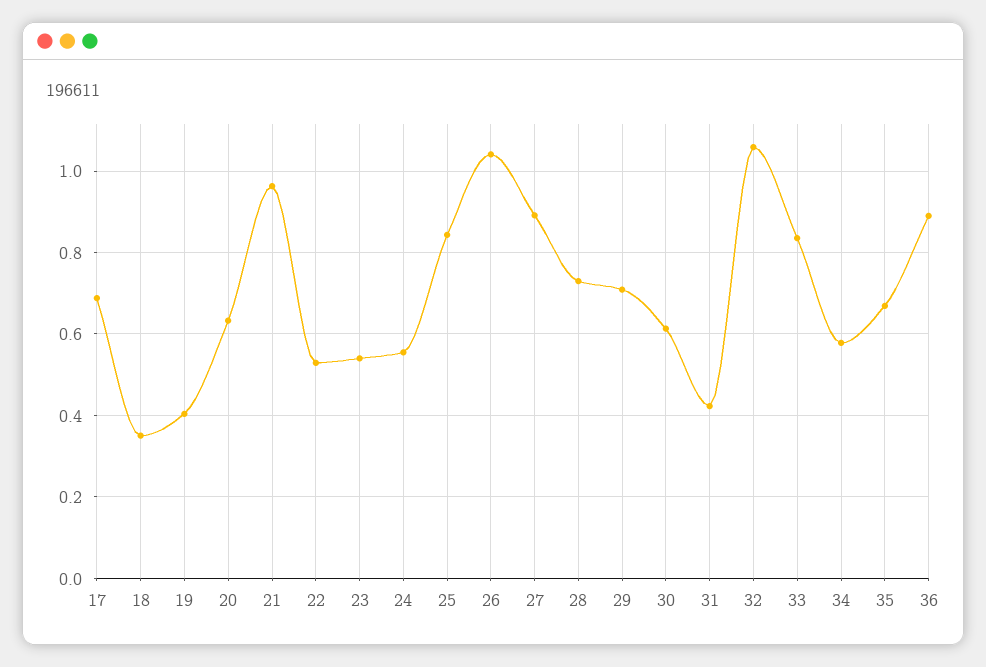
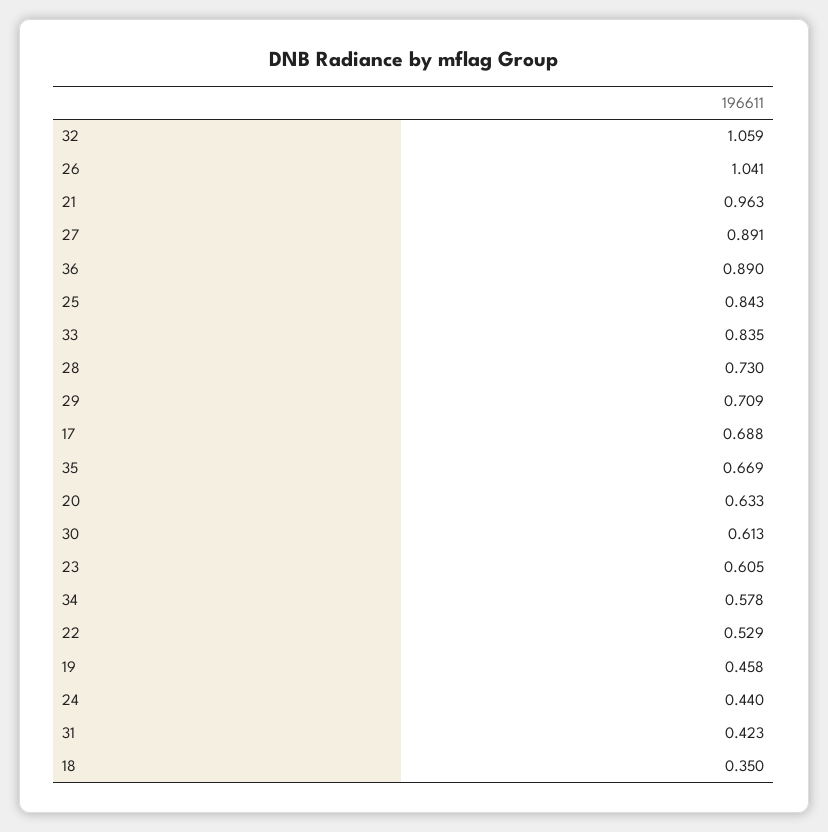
  {
    "17": 0.688,
    "18": 0.35,
-   "19": 0.4,
+   "19": 0.458,
    "20": 0.633,
    "21": 0.963,
    "22": 0.529,
-   "23": 0.54,
+   "23": 0.605,
-   "24": 0.56,
+   "24": 0.44,
    "25": 0.843,
    "26": 1.041,
    "27": 0.891,
    "28": 0.73,
    "29": 0.709,
    "30": 0.613,
    "31": 0.423,
    "32": 1.059,
    "33": 0.835,
    "34": 0.578,
    "35": 0.669,
    "36": 0.89
  }

